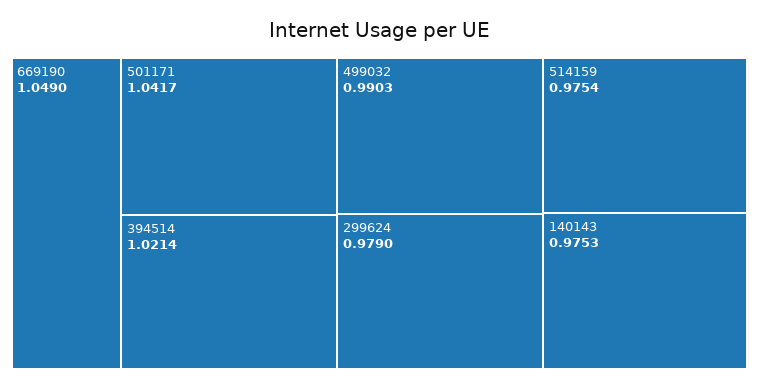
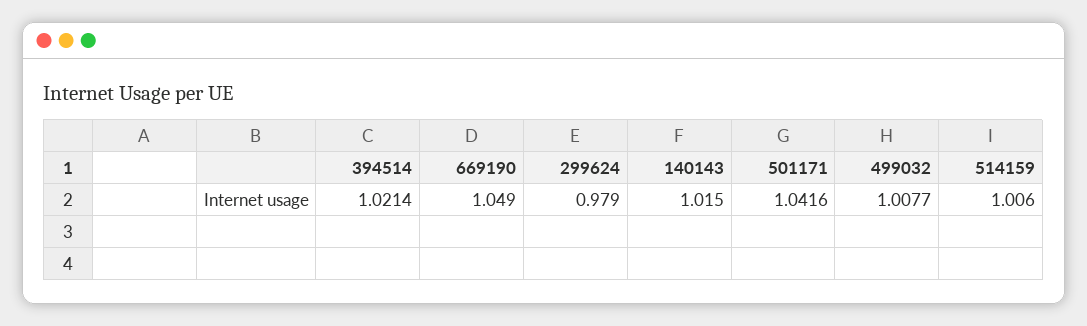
  {
    "669190": 1.049,
-   "501171": 1.0417,
+   "501171": 1.0416,
    "394514": 1.0214,
-   "499032": 0.9903,
+   "499032": 1.0077,
    "299624": 0.979,
-   "514159": 0.9754,
+   "514159": 1.006,
-   "140143": 0.9753
+   "140143": 1.015
  }

